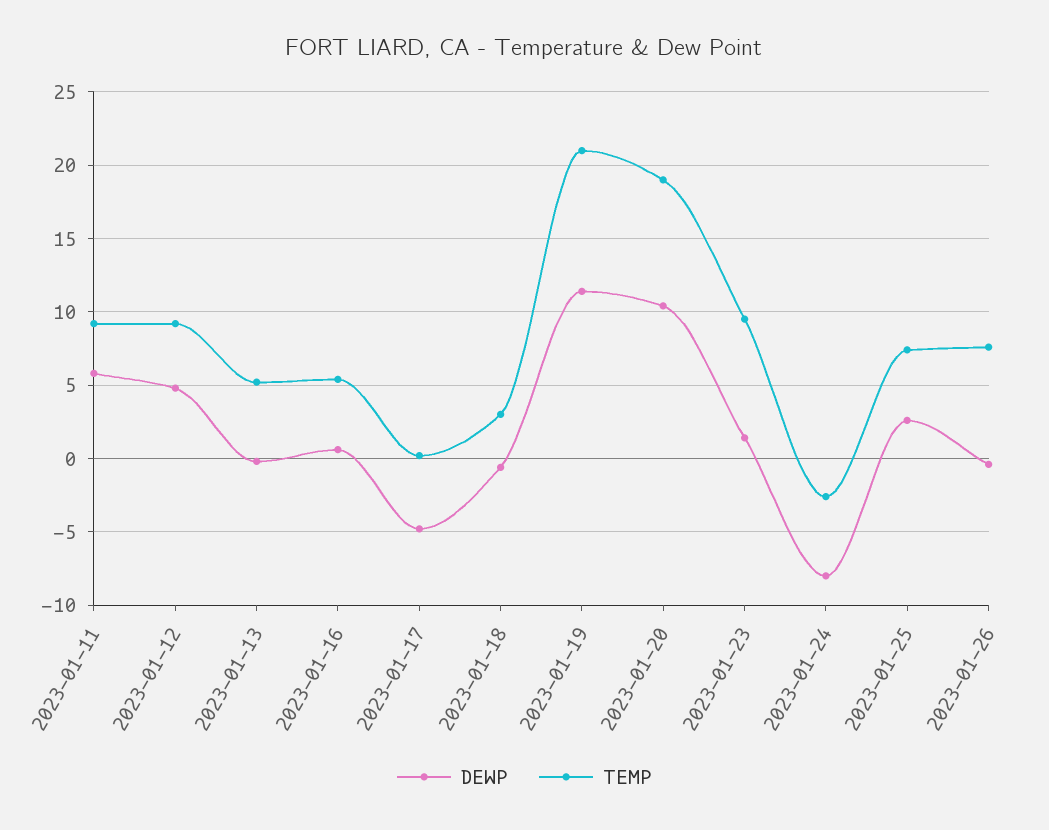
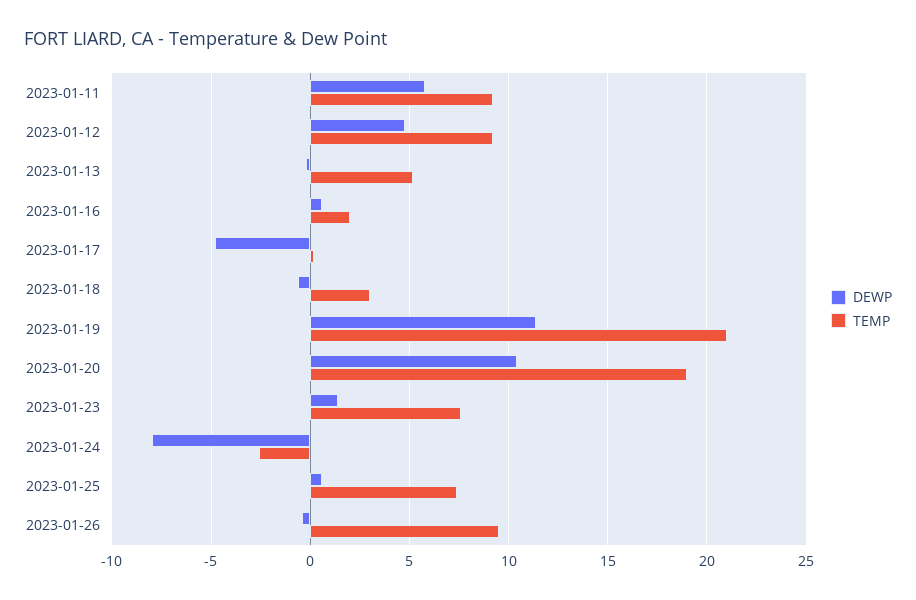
  {
    "DEWP": {
      "2023-01-11": 6,
      "2023-01-12": 5,
      "2023-01-13": 0,
      "2023-01-16": 0.5,
      "2023-01-17": -5,
      "2023-01-18": -0.5,
      "2023-01-19": 11.5,
      "2023-01-20": 10.5,
      "2023-01-23": 1.5,
      "2023-01-24": -8,
-     "2023-01-25": 2.5,
+     "2023-01-25": 0.5,
      "2023-01-26": -0.5
    },
    "TEMP": {
      "2023-01-11": 9,
      "2023-01-12": 9,
      "2023-01-13": 5,
-     "2023-01-16": 5.5,
+     "2023-01-16": 2,
      "2023-01-17": 0,
      "2023-01-18": 3,
      "2023-01-19": 21,
      "2023-01-20": 19,
-     "2023-01-23": 9.5,
+     "2023-01-23": 7.5,
      "2023-01-24": -2.5,
      "2023-01-25": 7.5,
-     "2023-01-26": 7.5
+     "2023-01-26": 9.5
    }
  }

